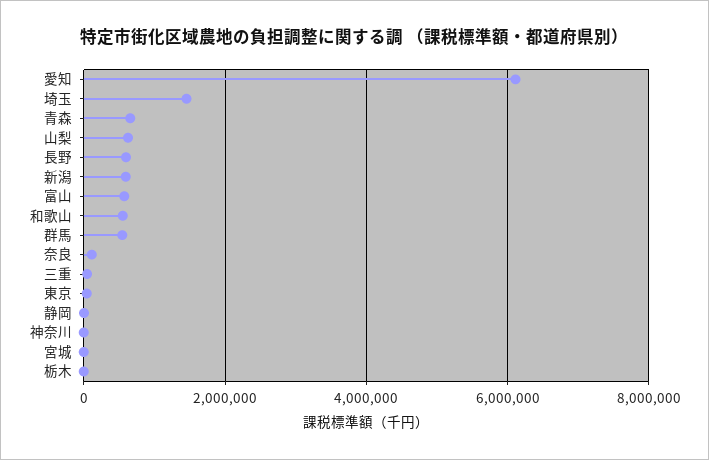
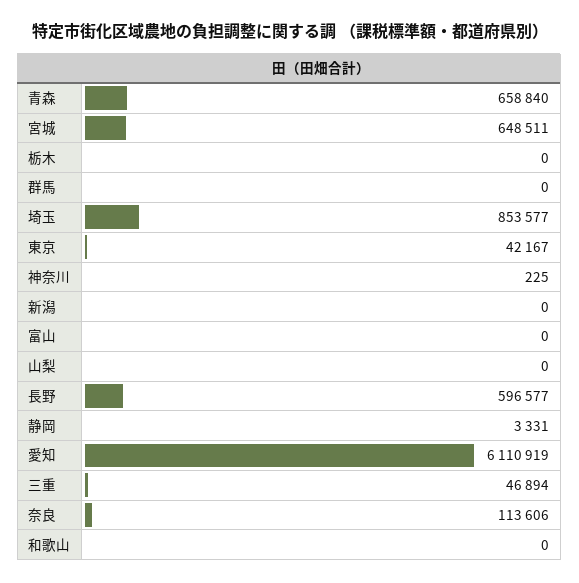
  {
    "愛知": 6110919,
-   "埼玉": 1400000,
+   "埼玉": 853577,
    "青森": 658840,
-   "山梨": 600000,
+   "山梨": 0,
    "長野": 596577,
-   "新潟": 600000,
+   "新潟": 0,
-   "富山": 600000,
+   "富山": 0,
-   "和歌山": 600000,
+   "和歌山": 0,
-   "群馬": 600000,
+   "群馬": 0,
    "奈良": 113606,
    "三重": 46894,
    "東京": 42167,
    "静岡": 3331,
    "神奈川": 225,
-   "宮城": 0,
+   "宮城": 648511,
    "栃木": 0
  }

